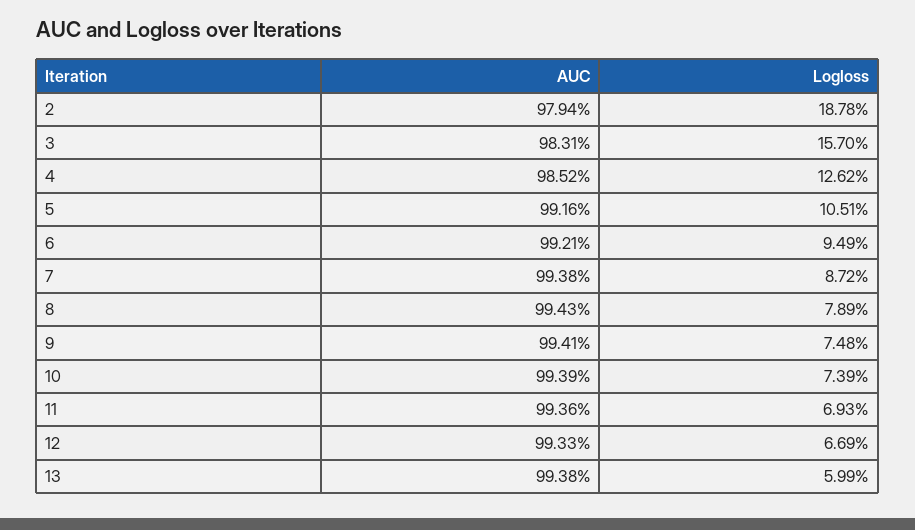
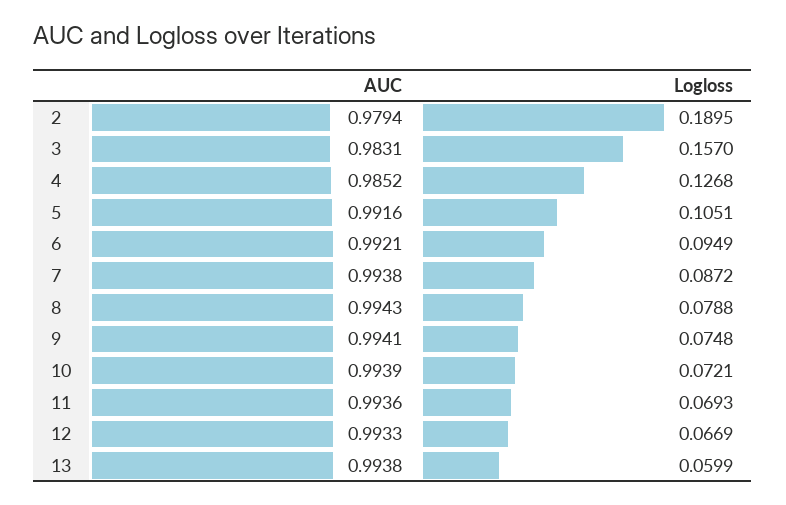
  {
    "AUC": {
      "2": 0.9794,
      "3": 0.9831,
      "4": 0.9852,
      "5": 0.9916,
      "6": 0.9921,
      "7": 0.9938,
      "8": 0.9943,
      "9": 0.9941,
      "10": 0.9939,
      "11": 0.9936,
      "12": 0.9933,
      "13": 0.9938
    },
    "Logloss": {
-     "2": 0.1878,
+     "2": 0.1895,
      "3": 0.157,
-     "4": 0.1262,
+     "4": 0.1268,
      "5": 0.1051,
      "6": 0.0949,
      "7": 0.0872,
-     "8": 0.0789,
+     "8": 0.0788,
      "9": 0.0748,
-     "10": 0.0739,
+     "10": 0.0721,
      "11": 0.0693,
      "12": 0.0669,
      "13": 0.0599
    }
  }

